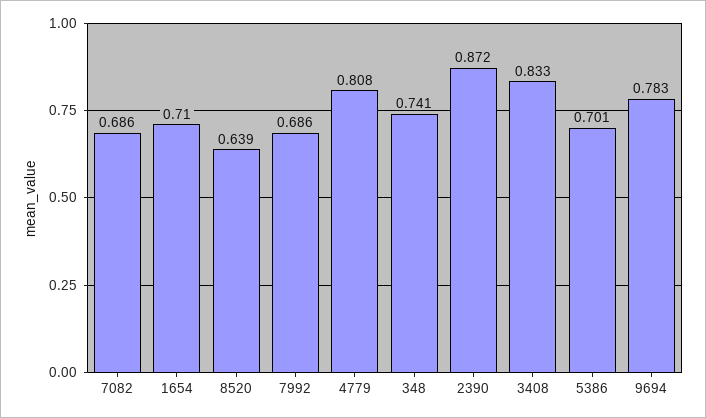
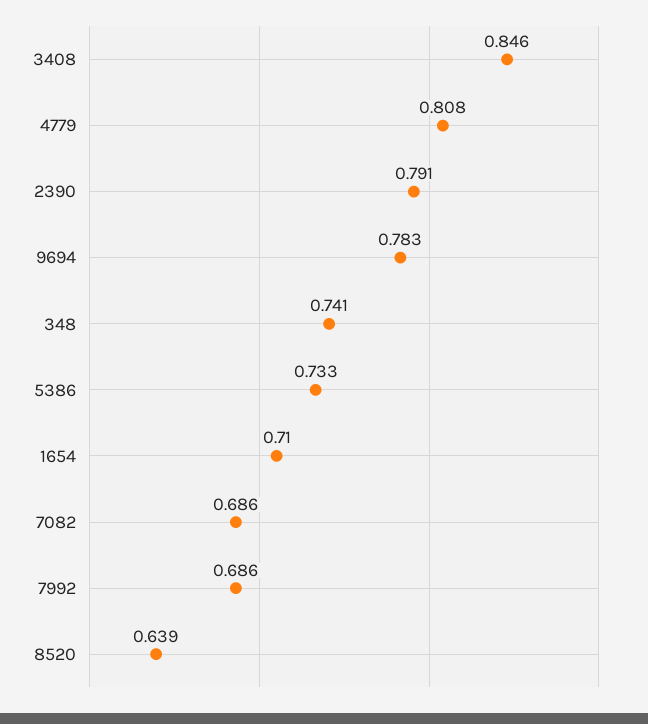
  {
    "7082": 0.686,
    "1654": 0.71,
    "8520": 0.639,
    "7992": 0.686,
    "4779": 0.808,
    "348": 0.741,
-   "2390": 0.872,
+   "2390": 0.791,
-   "3408": 0.833,
+   "3408": 0.846,
-   "5386": 0.701,
+   "5386": 0.733,
    "9694": 0.783
  }

